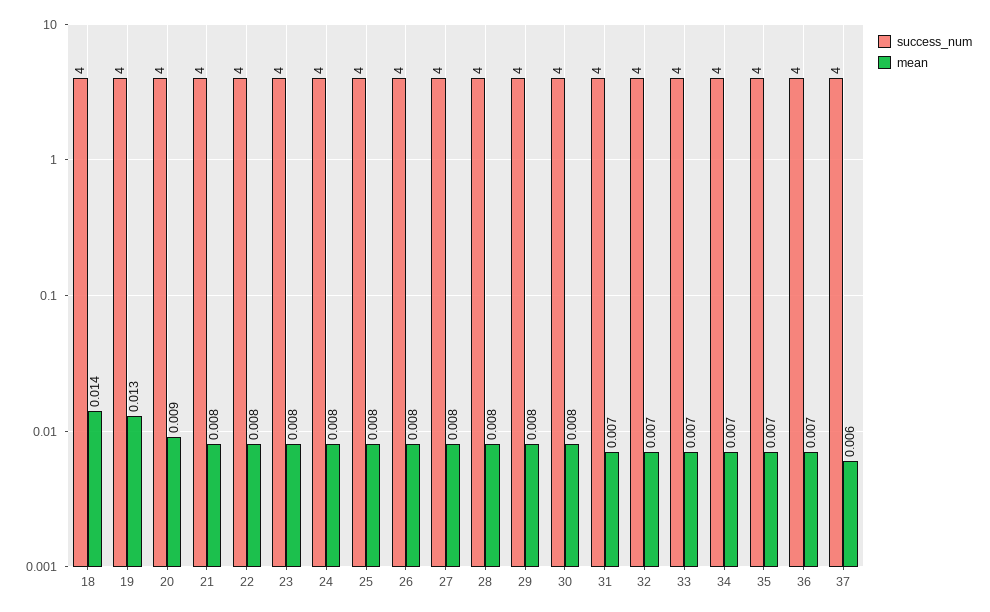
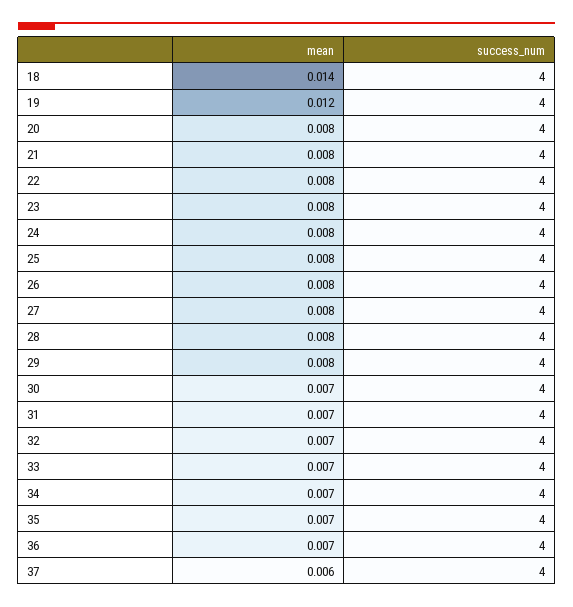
  {
    "success_num": {
      "18": 4,
      "19": 4,
      "20": 4,
      "21": 4,
      "22": 4,
      "23": 4,
      "24": 4,
      "25": 4,
      "26": 4,
      "27": 4,
      "28": 4,
      "29": 4,
      "30": 4,
      "31": 4,
      "32": 4,
      "33": 4,
      "34": 4,
      "35": 4,
      "36": 4,
      "37": 4
    },
    "mean": {
      "18": 0.014,
-     "19": 0.013,
+     "19": 0.012,
-     "20": 0.009,
+     "20": 0.008,
      "21": 0.008,
      "22": 0.008,
      "23": 0.008,
      "24": 0.008,
      "25": 0.008,
      "26": 0.008,
      "27": 0.008,
      "28": 0.008,
      "29": 0.008,
-     "30": 0.008,
+     "30": 0.007,
      "31": 0.007,
      "32": 0.007,
      "33": 0.007,
      "34": 0.007,
      "35": 0.007,
      "36": 0.007,
      "37": 0.006
    }
  }

